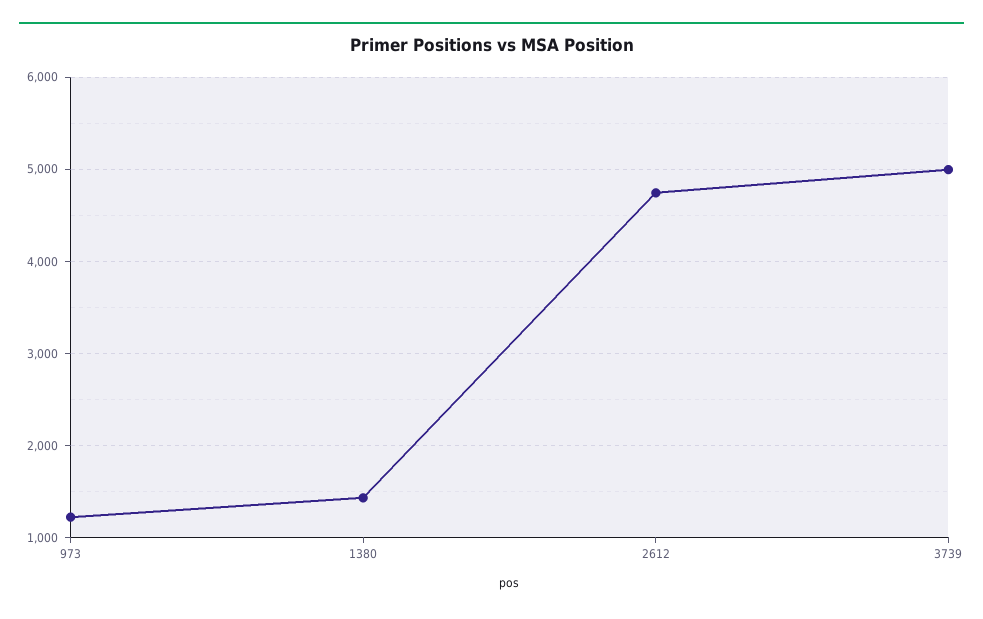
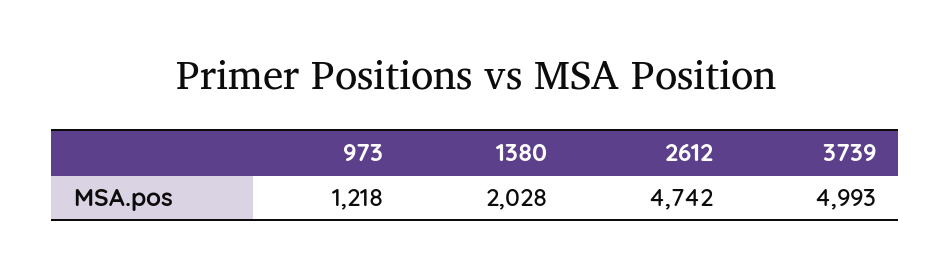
  {
    "973": 1218,
-   "1380": 1400,
+   "1380": 2028,
    "2612": 4742,
    "3739": 4993
  }

